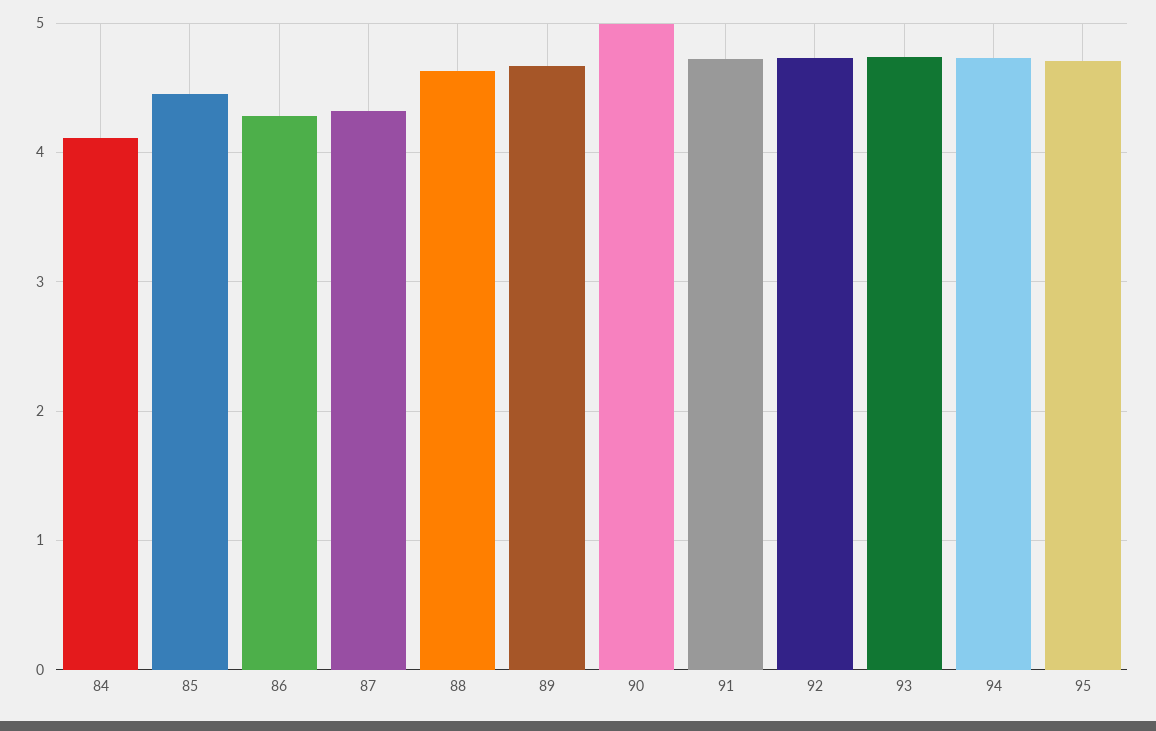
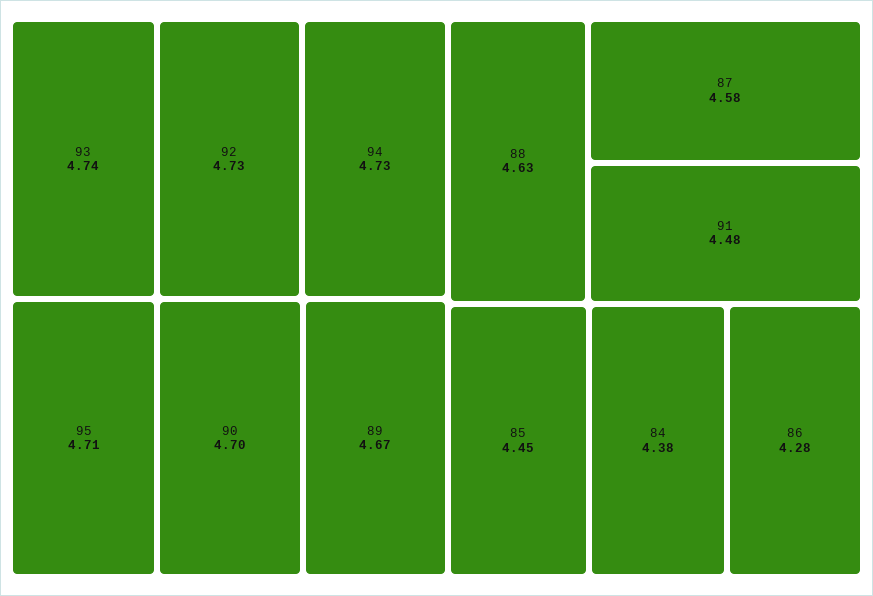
  {
-   "84": 4.1,
+   "84": 4.38,
    "85": 4.45,
    "86": 4.28,
-   "87": 4.3,
+   "87": 4.58,
    "88": 4.63,
    "89": 4.67,
-   "90": 5,
+   "90": 4.7,
-   "91": 4.7,
+   "91": 4.48,
    "92": 4.73,
    "93": 4.74,
    "94": 4.73,
    "95": 4.71
  }

